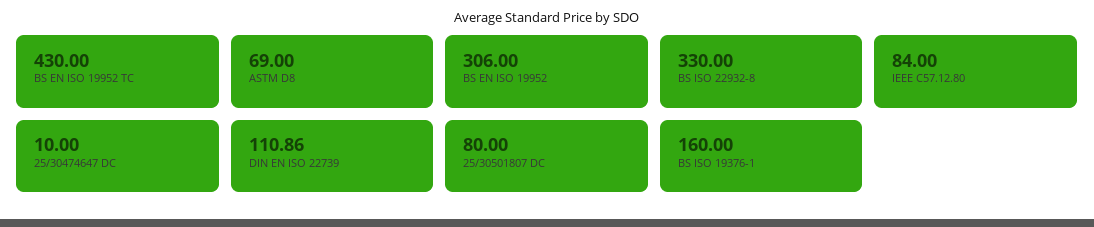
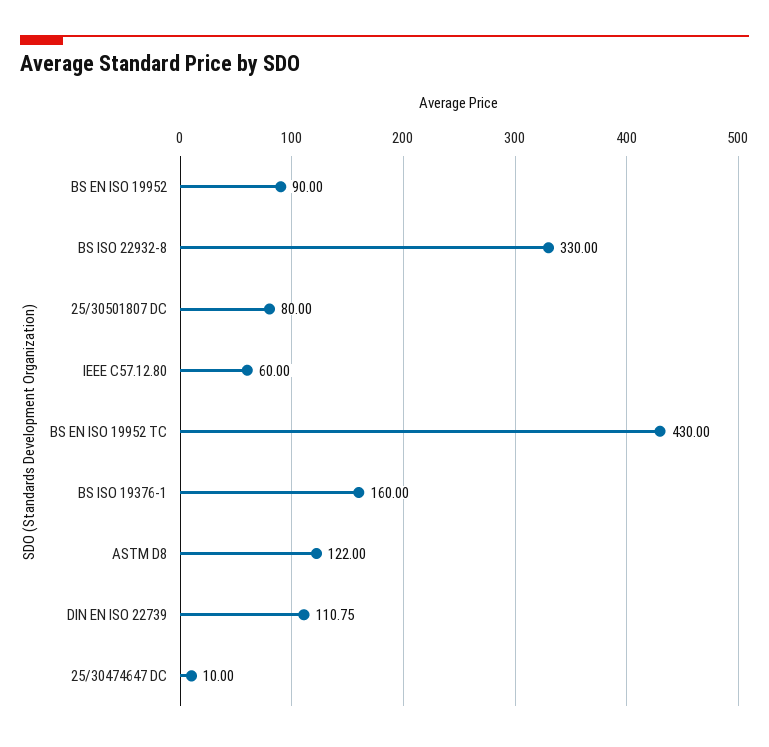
  {
    "BS EN ISO 19952 TC": 430,
-   "ASTM D8": 69,
+   "ASTM D8": 122,
-   "BS EN ISO 19952": 306,
+   "BS EN ISO 19952": 90,
    "BS ISO 22932-8": 330,
-   "IEEE C57.12.80": 84,
+   "IEEE C57.12.80": 60,
    "25/30474647 DC": 10,
-   "DIN EN ISO 22739": 110.86,
+   "DIN EN ISO 22739": 110.75,
    "25/30501807 DC": 80,
    "BS ISO 19376-1": 160
  }

